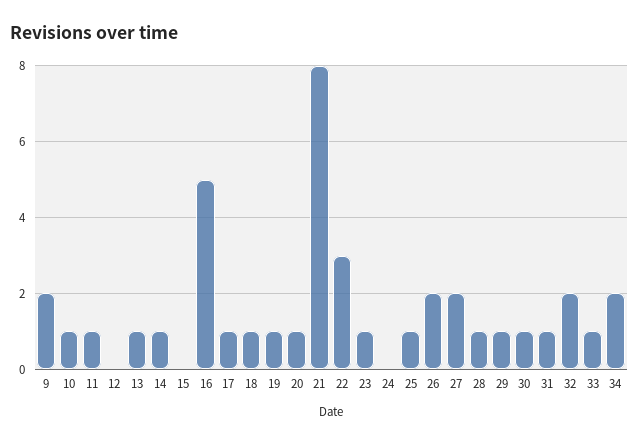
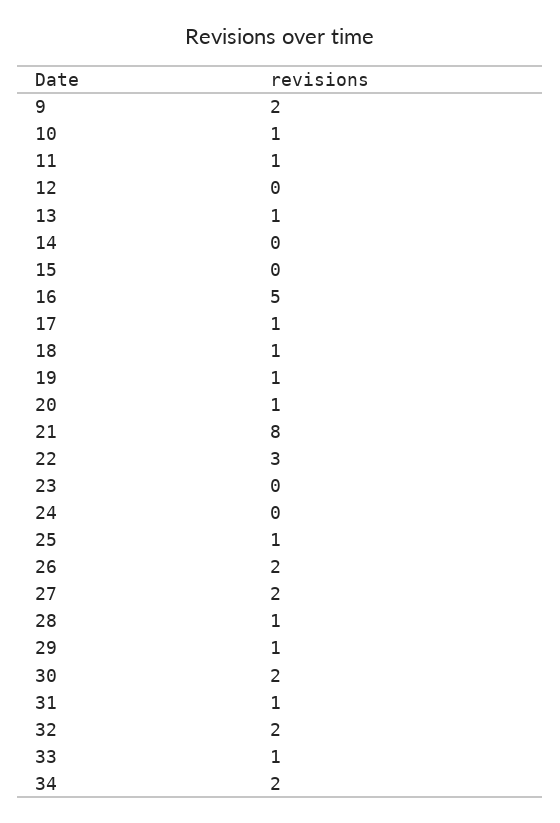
  {
    "9": 2,
    "10": 1,
    "11": 1,
    "12": 0,
    "13": 1,
-   "14": 1,
+   "14": 0,
    "15": 0,
    "16": 5,
    "17": 1,
    "18": 1,
    "19": 1,
    "20": 1,
    "21": 8,
    "22": 3,
-   "23": 1,
+   "23": 0,
    "24": 0,
    "25": 1,
    "26": 2,
    "27": 2,
    "28": 1,
    "29": 1,
-   "30": 1,
+   "30": 2,
    "31": 1,
    "32": 2,
    "33": 1,
    "34": 2
  }

